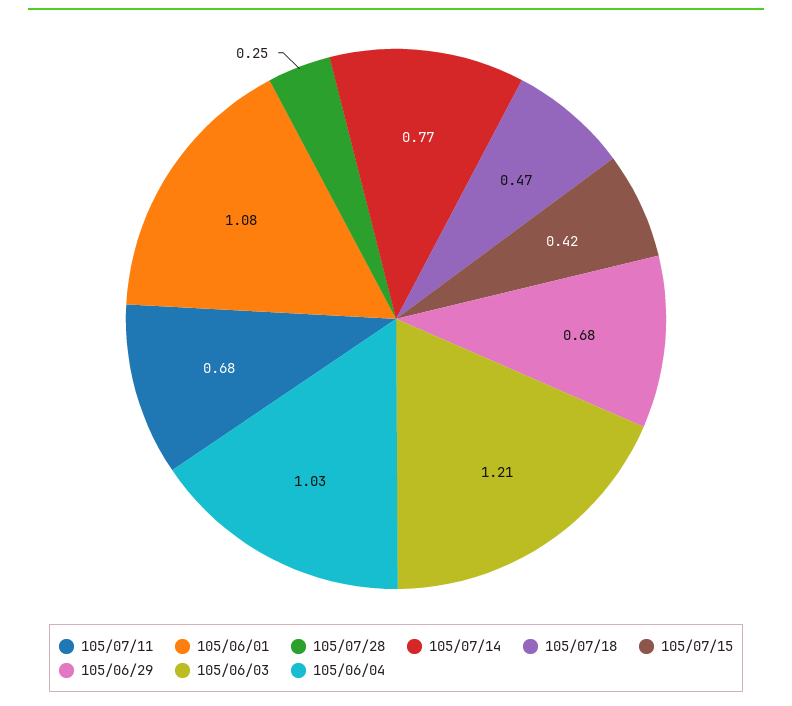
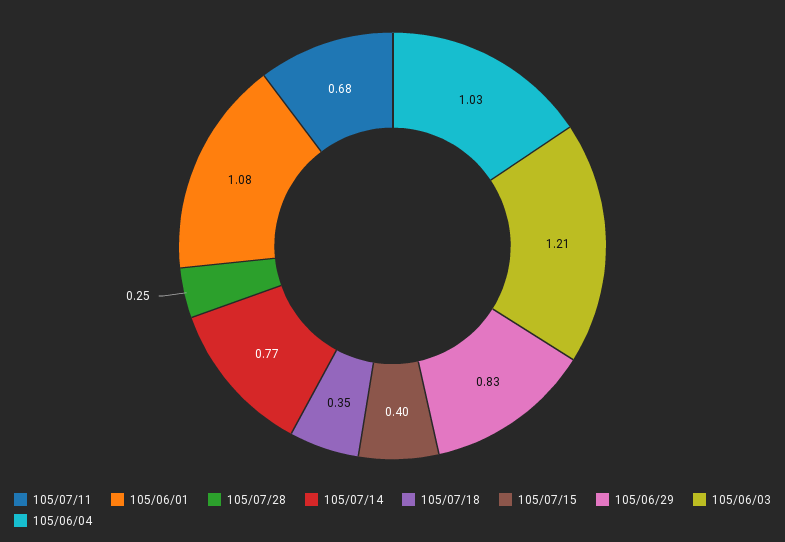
  {
    "105/07/11": 0.68,
    "105/06/01": 1.08,
    "105/07/28": 0.25,
    "105/07/14": 0.77,
-   "105/07/18": 0.47,
+   "105/07/18": 0.35,
-   "105/07/15": 0.42,
+   "105/07/15": 0.4,
-   "105/06/29": 0.68,
+   "105/06/29": 0.83,
    "105/06/03": 1.21,
    "105/06/04": 1.03
  }

